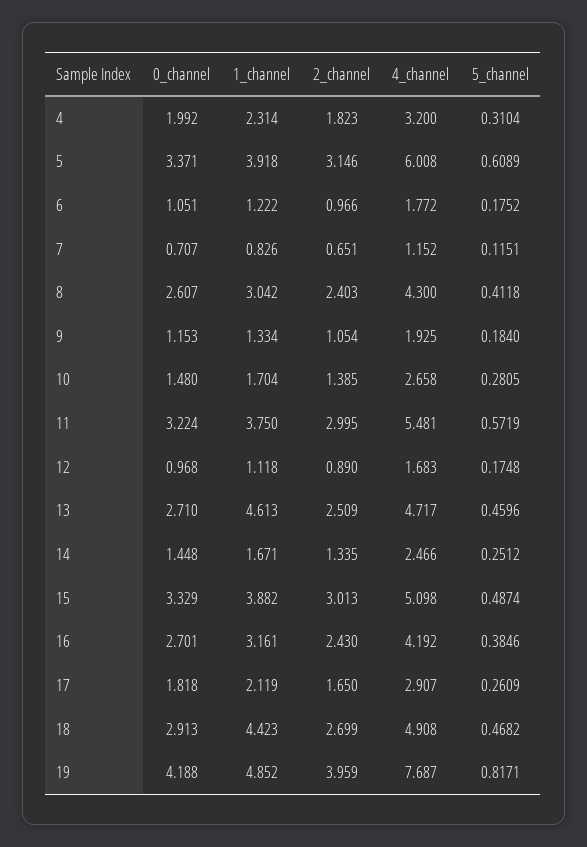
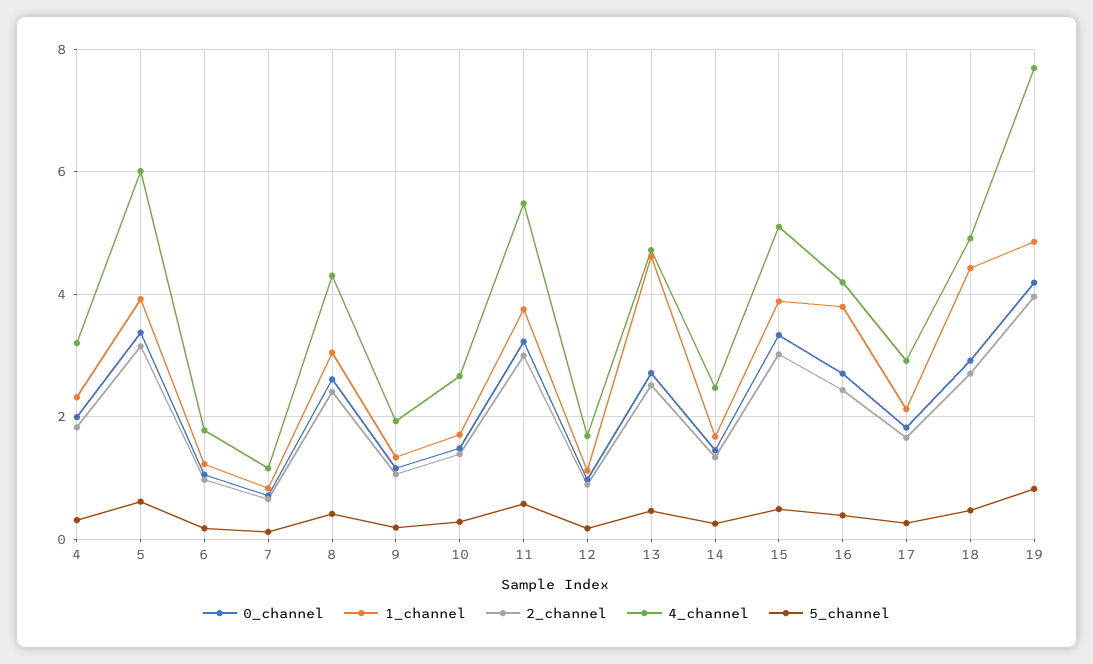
  {
    "0_channel": {
      "4": 1.992,
      "5": 3.371,
      "6": 1.051,
      "7": 0.707,
      "8": 2.607,
      "9": 1.153,
      "10": 1.48,
      "11": 3.224,
      "12": 0.968,
      "13": 2.71,
      "14": 1.448,
      "15": 3.329,
      "16": 2.701,
      "17": 1.818,
      "18": 2.913,
      "19": 4.188
    },
    "1_channel": {
      "4": 2.314,
      "5": 3.918,
      "6": 1.222,
      "7": 0.826,
      "8": 3.042,
      "9": 1.334,
      "10": 1.704,
      "11": 3.75,
      "12": 1.118,
      "13": 4.613,
      "14": 1.671,
      "15": 3.882,
-     "16": 3.161,
+     "16": 3.8,
      "17": 2.119,
      "18": 4.423,
      "19": 4.852
    },
    "2_channel": {
      "4": 1.823,
      "5": 3.146,
      "6": 0.966,
      "7": 0.651,
      "8": 2.403,
      "9": 1.054,
      "10": 1.385,
      "11": 2.995,
      "12": 0.89,
      "13": 2.509,
      "14": 1.335,
      "15": 3.013,
      "16": 2.43,
      "17": 1.65,
      "18": 2.699,
      "19": 3.959
    },
    "4_channel": {
      "4": 3.2,
      "5": 6.008,
      "6": 1.772,
      "7": 1.152,
      "8": 4.3,
      "9": 1.925,
      "10": 2.658,
      "11": 5.481,
      "12": 1.683,
      "13": 4.717,
      "14": 2.466,
      "15": 5.098,
      "16": 4.192,
      "17": 2.907,
      "18": 4.908,
      "19": 7.687
    },
    "5_channel": {
      "4": 0.3104,
      "5": 0.6089,
      "6": 0.1752,
      "7": 0.1151,
      "8": 0.4118,
      "9": 0.184,
      "10": 0.2805,
      "11": 0.5719,
      "12": 0.1748,
      "13": 0.4596,
      "14": 0.2512,
      "15": 0.4874,
      "16": 0.3846,
      "17": 0.2609,
      "18": 0.4682,
      "19": 0.8171
    }
  }

